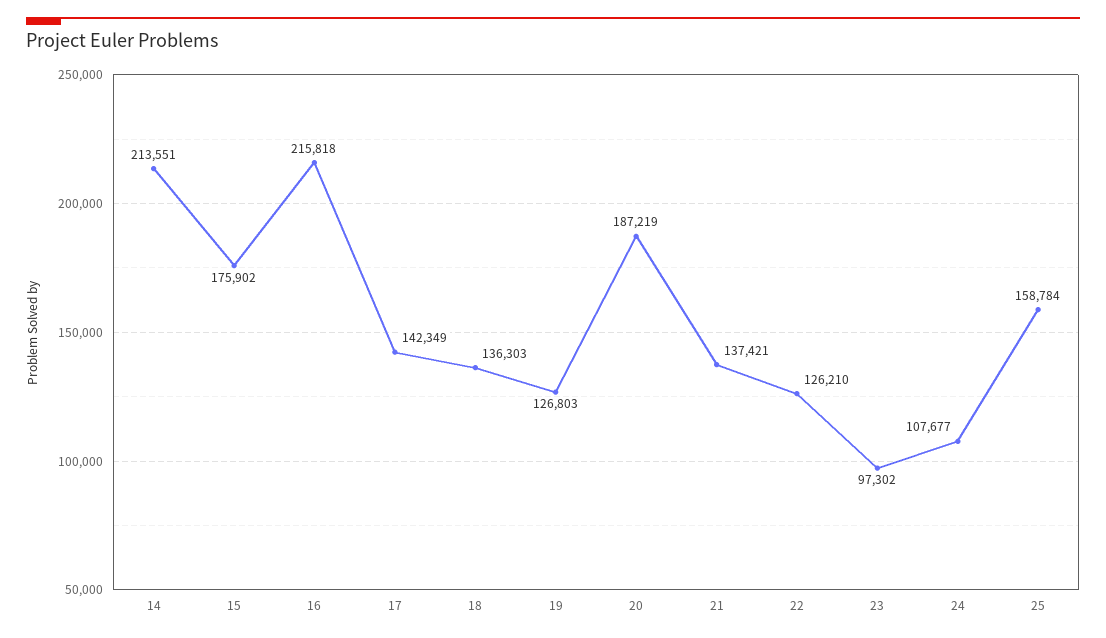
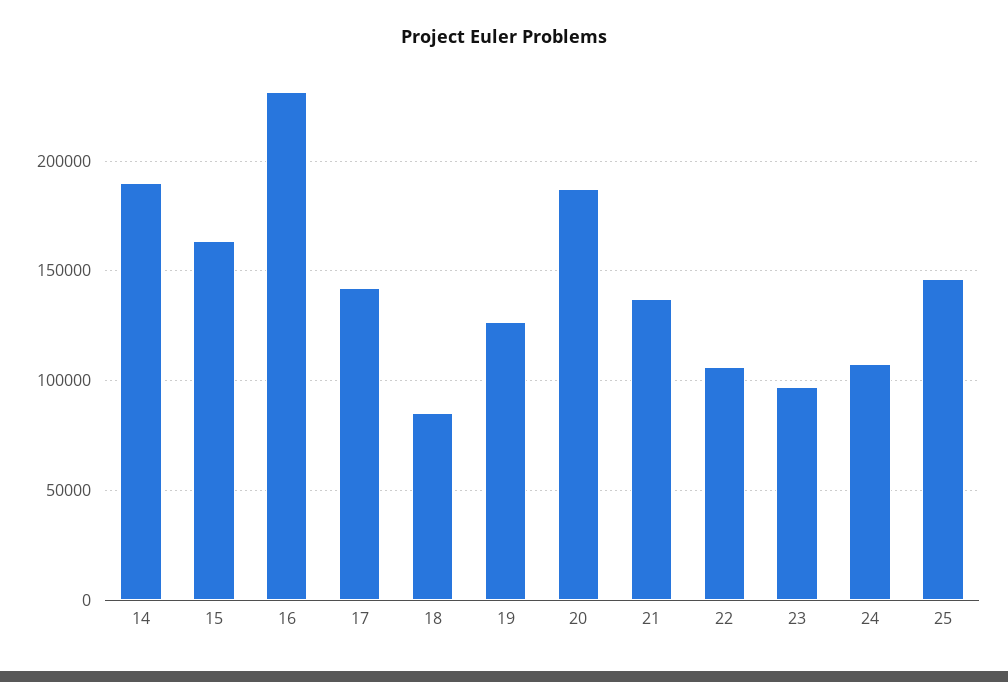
  {
-   "14": 213551,
+   "14": 190000,
-   "15": 175902,
+   "15": 165000,
-   "16": 215818,
+   "16": 230000,
    "17": 142349,
-   "18": 136303,
+   "18": 85000,
    "19": 126803,
    "20": 187219,
    "21": 137421,
-   "22": 126210,
+   "22": 105000,
    "23": 97302,
    "24": 107677,
-   "25": 158784
+   "25": 145000
  }

